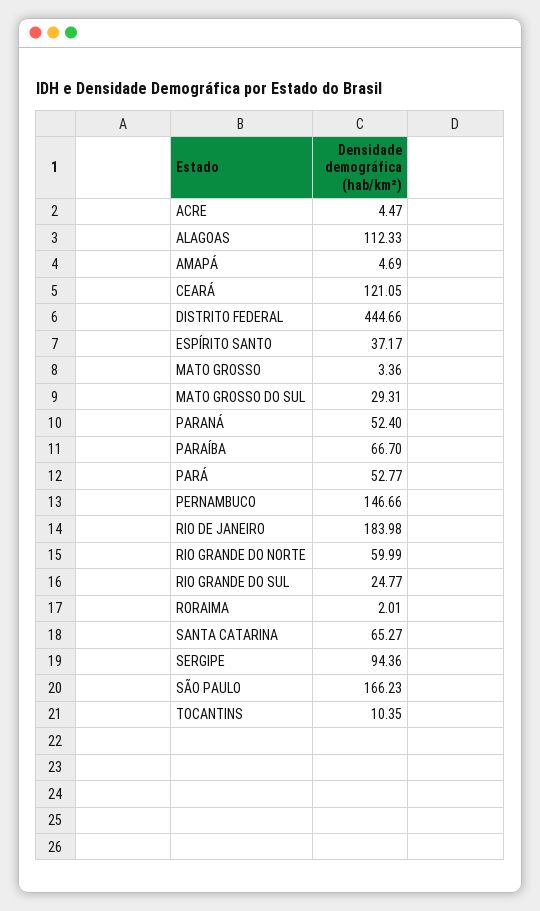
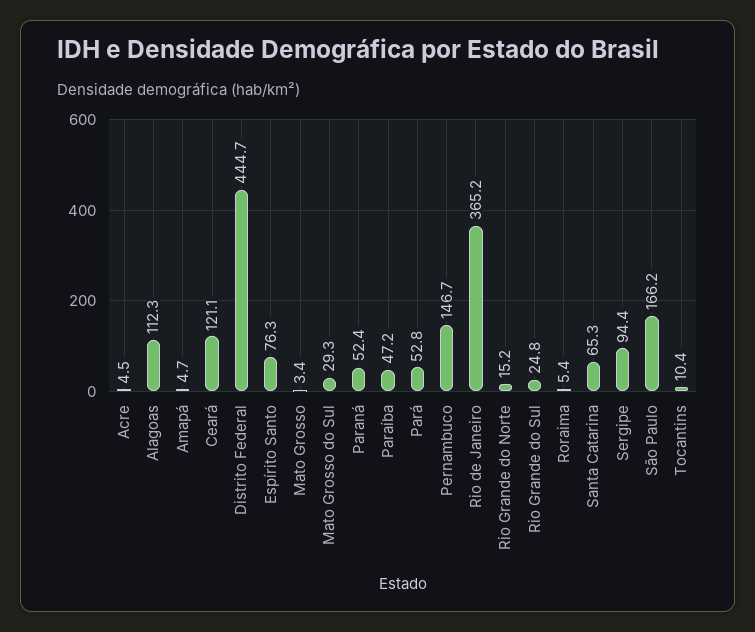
  {
    "ACRE": 4.47,
    "ALAGOAS": 112.33,
    "AMAPÁ": 4.69,
    "CEARÁ": 121.05,
    "DISTRITO FEDERAL": 444.66,
-   "ESPÍRITO SANTO": 37.17,
+   "ESPÍRITO SANTO": 76.3,
    "MATO GROSSO": 3.36,
    "MATO GROSSO DO SUL": 29.31,
    "PARANÁ": 52.4,
-   "PARAÍBA": 66.7,
+   "PARAÍBA": 47.2,
    "PARÁ": 52.77,
    "PERNAMBUCO": 146.66,
-   "RIO DE JANEIRO": 183.98,
+   "RIO DE JANEIRO": 365.2,
-   "RIO GRANDE DO NORTE": 59.99,
+   "RIO GRANDE DO NORTE": 15.2,
    "RIO GRANDE DO SUL": 24.77,
-   "RORAIMA": 2.01,
+   "RORAIMA": 5.4,
    "SANTA CATARINA": 65.27,
    "SERGIPE": 94.36,
    "SÃO PAULO": 166.23,
    "TOCANTINS": 10.35
  }

